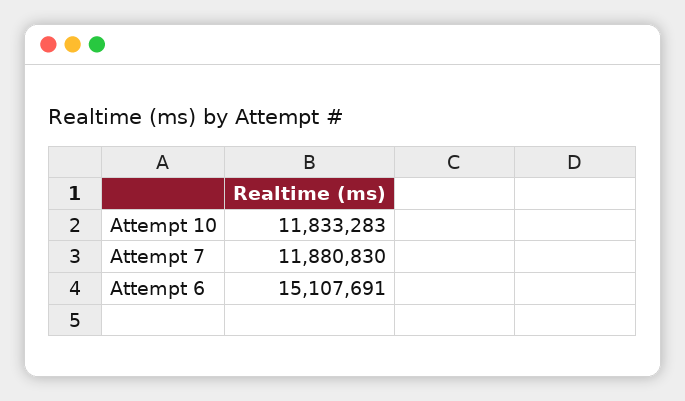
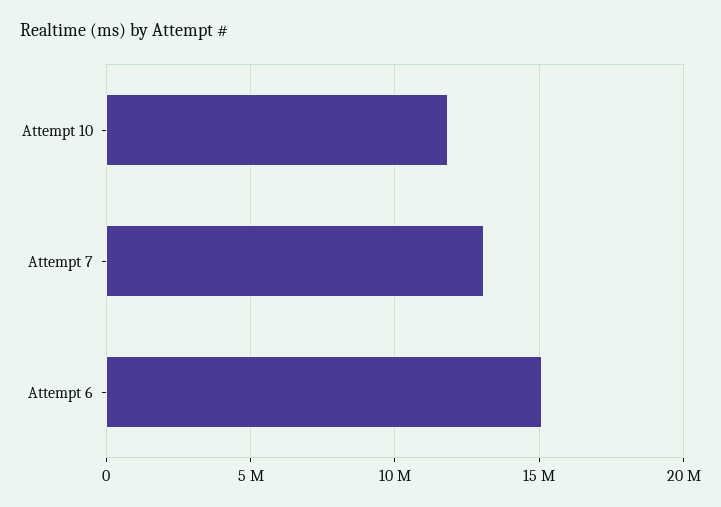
  {
    "Attempt 10": 11833283,
-   "Attempt 7": 11880830,
+   "Attempt 7": 13000000,
    "Attempt 6": 15107691
  }

